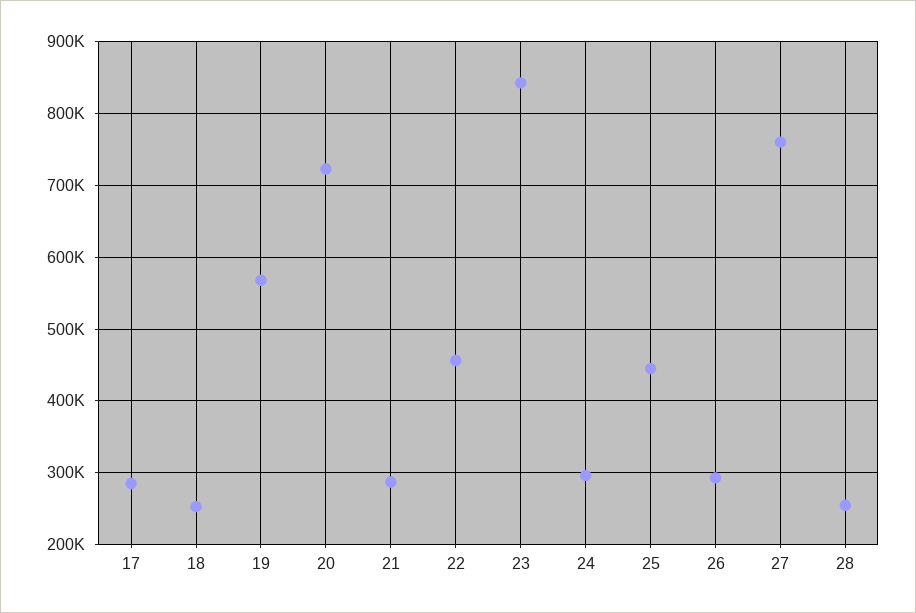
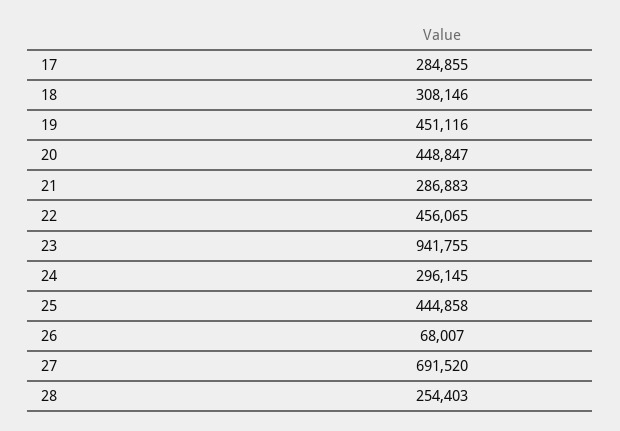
  {
    "17": 284855,
-   "18": 250000,
+   "18": 308146,
-   "19": 570000,
+   "19": 451116,
-   "20": 720000,
+   "20": 448847,
    "21": 286883,
    "22": 456065,
-   "23": 840000,
+   "23": 941755,
    "24": 296145,
    "25": 444858,
-   "26": 290000,
+   "26": 68007,
-   "27": 760000,
+   "27": 691520,
    "28": 254403
  }

